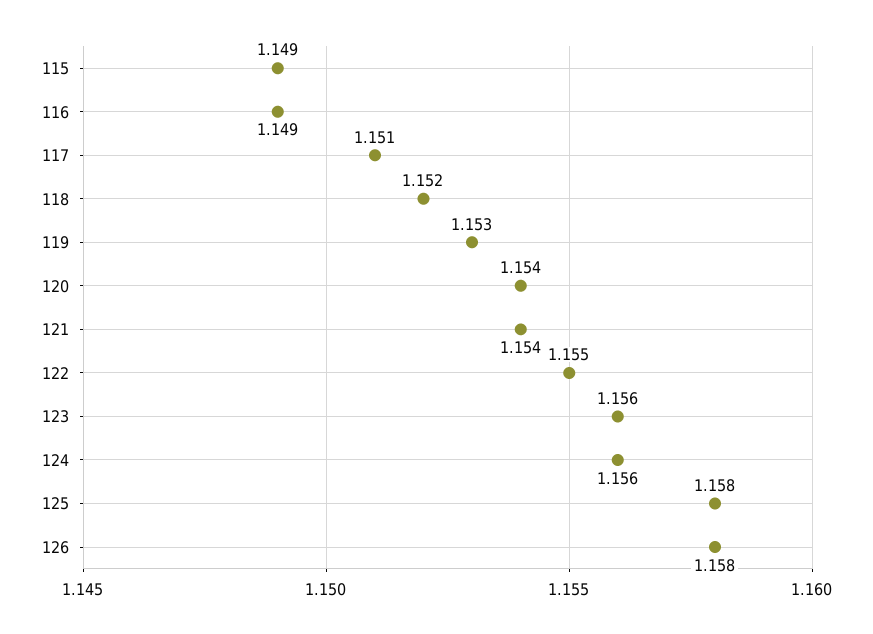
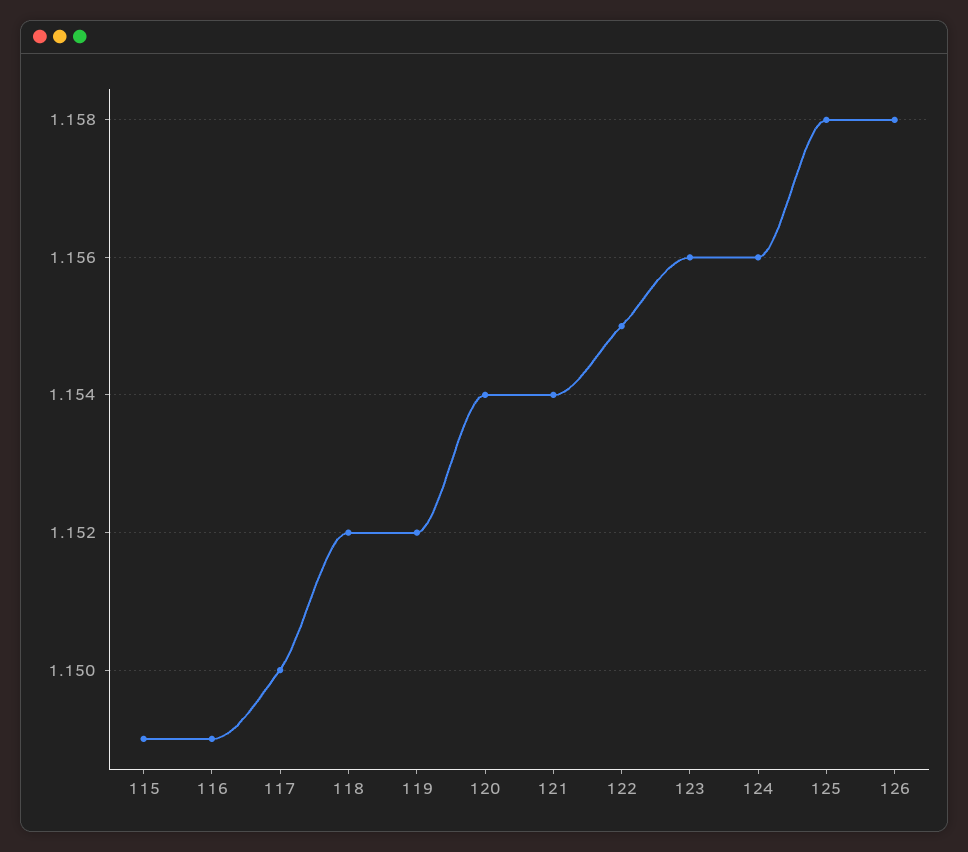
  {
    "115": 1.149,
    "116": 1.149,
-   "117": 1.151,
+   "117": 1.15,
    "118": 1.152,
-   "119": 1.153,
+   "119": 1.152,
    "120": 1.154,
    "121": 1.154,
    "122": 1.155,
    "123": 1.156,
    "124": 1.156,
    "125": 1.158,
    "126": 1.158
  }

